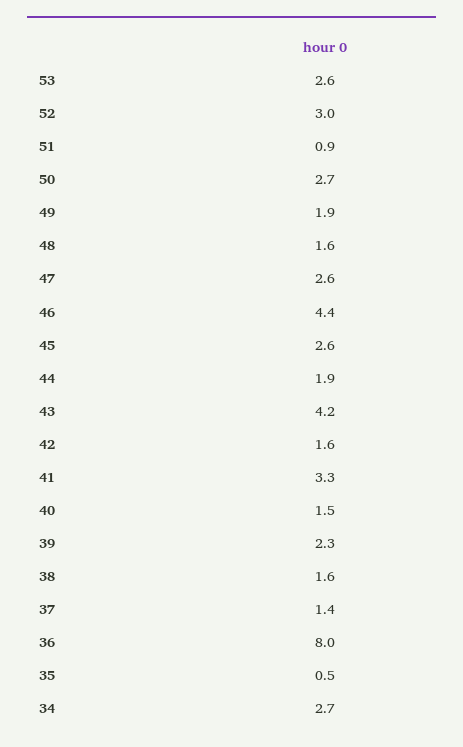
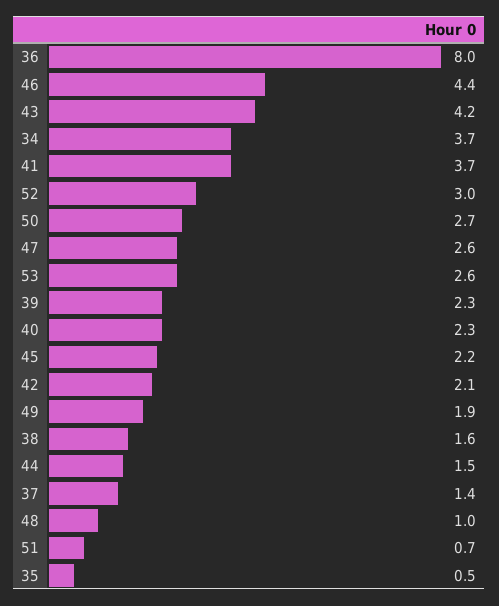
  {
    "53": 2.6,
    "52": 3,
-   "51": 0.9,
+   "51": 0.7,
    "50": 2.7,
    "49": 1.9,
-   "48": 1.6,
+   "48": 1,
    "47": 2.6,
    "46": 4.4,
-   "45": 2.6,
+   "45": 2.2,
-   "44": 1.9,
+   "44": 1.5,
    "43": 4.2,
-   "42": 1.6,
+   "42": 2.1,
-   "41": 3.3,
+   "41": 3.7,
-   "40": 1.5,
+   "40": 2.3,
    "39": 2.3,
    "38": 1.6,
    "37": 1.4,
    "36": 8,
    "35": 0.5,
-   "34": 2.7
+   "34": 3.7
  }

